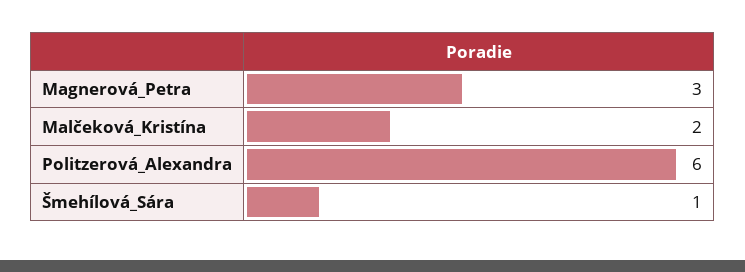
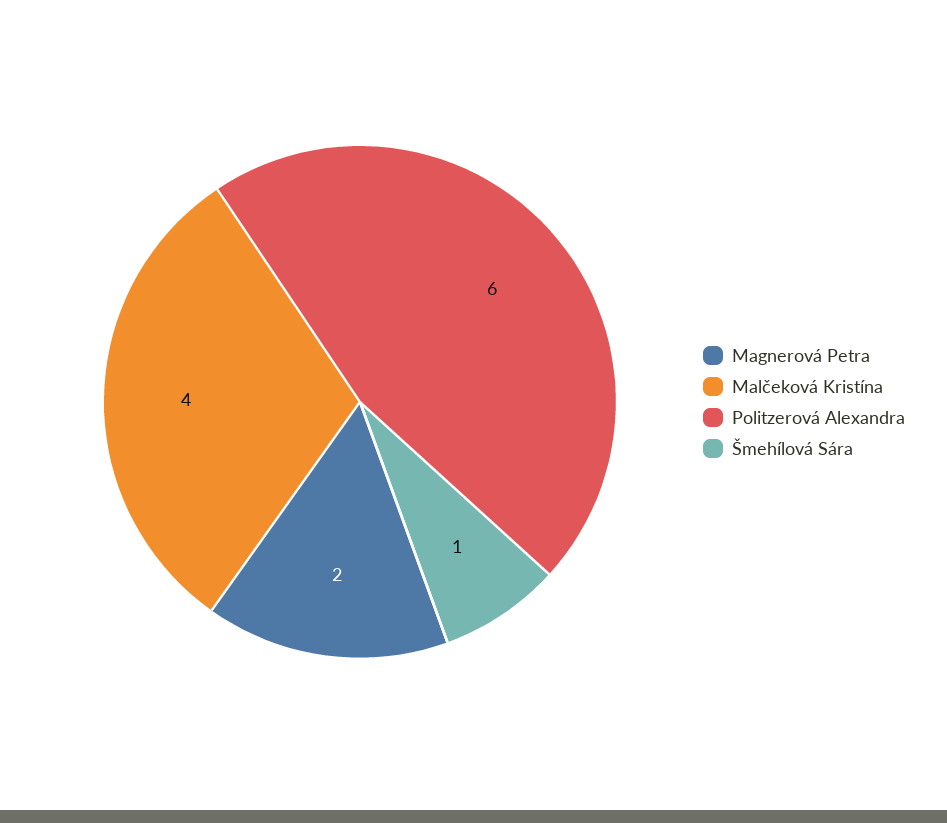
  {
-   "Magnerová_Petra": 3,
+   "Magnerová_Petra": 2,
-   "Malčeková_Kristína": 2,
+   "Malčeková_Kristína": 4,
    "Politzerová_Alexandra": 6,
    "Šmehílová_Sára": 1
  }

